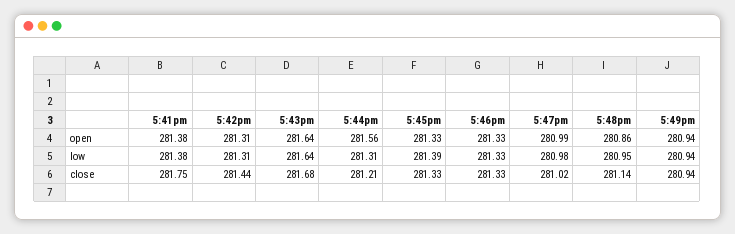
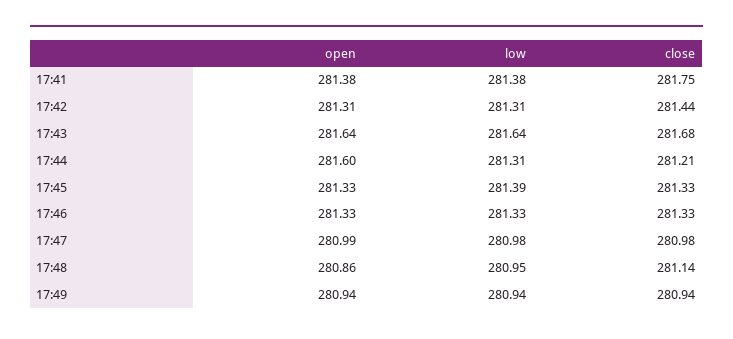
  {
    "5:41pm": {
      "open": 281.38,
      "low": 281.38,
      "close": 281.75
    },
    "5:42pm": {
      "open": 281.31,
      "low": 281.31,
      "close": 281.44
    },
    "5:43pm": {
      "open": 281.64,
      "low": 281.64,
      "close": 281.68
    },
    "5:44pm": {
-     "open": 281.56,
+     "open": 281.6,
      "low": 281.31,
      "close": 281.21
    },
    "5:45pm": {
      "open": 281.33,
      "low": 281.39,
      "close": 281.33
    },
    "5:46pm": {
      "open": 281.33,
      "low": 281.33,
      "close": 281.33
    },
    "5:47pm": {
      "open": 280.99,
      "low": 280.98,
-     "close": 281.02
+     "close": 280.98
    },
    "5:48pm": {
      "open": 280.86,
      "low": 280.95,
      "close": 281.14
    },
    "5:49pm": {
      "open": 280.94,
      "low": 280.94,
      "close": 280.94
    }
  }

